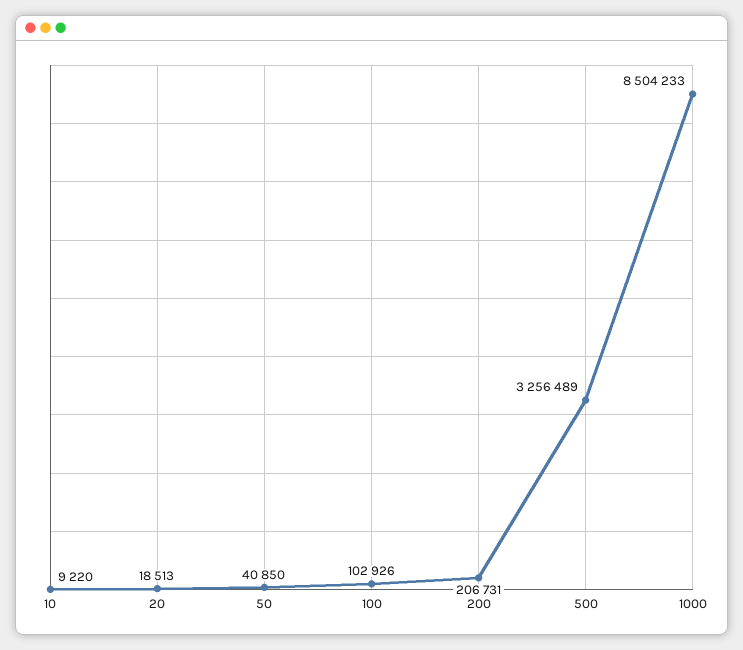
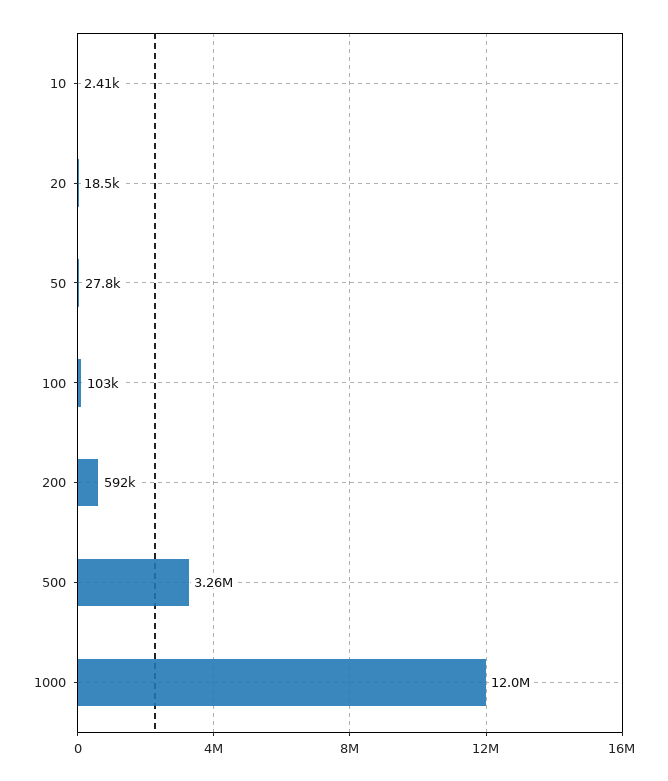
  {
-   "10": 9220,
+   "10": 2410,
    "20": 18513,
-   "50": 40850,
+   "50": 27800,
    "100": 102926,
-   "200": 206731,
+   "200": 592000,
    "500": 3256489,
-   "1000": 8504233
+   "1000": 12000000
  }

